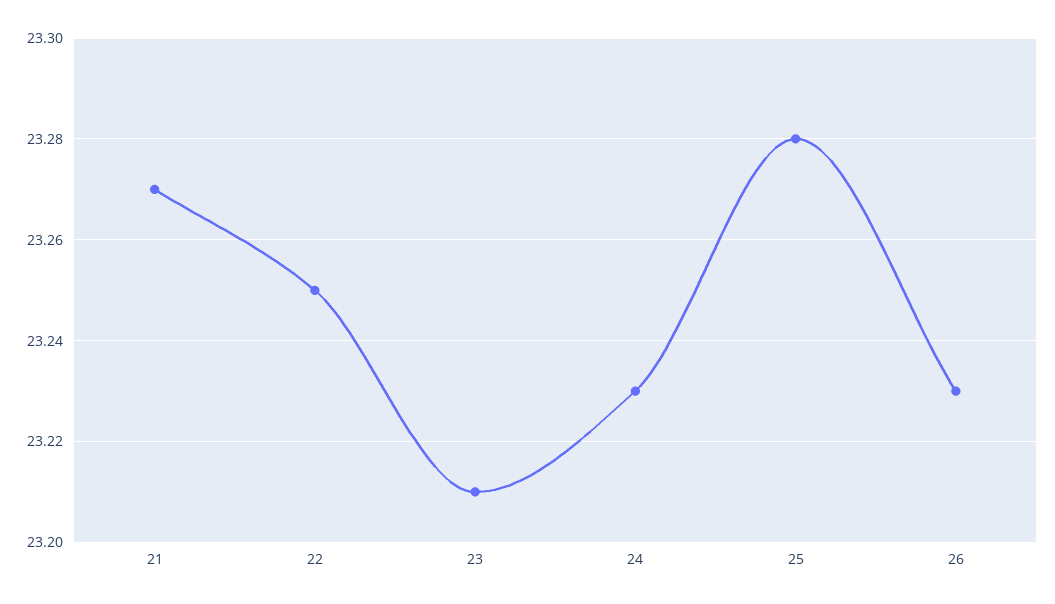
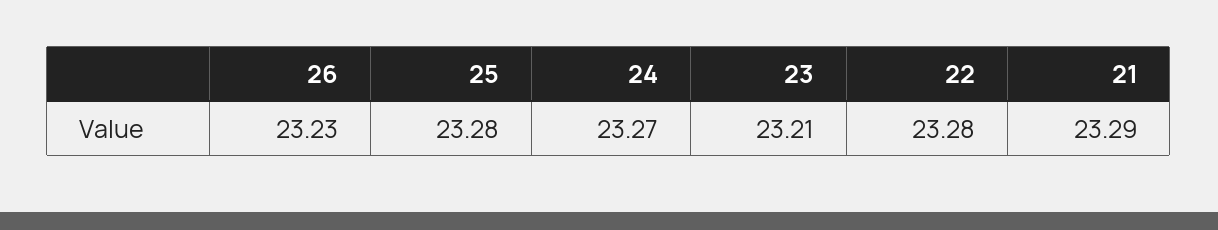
  {
-   "21": 23.27,
+   "21": 23.29,
-   "22": 23.25,
+   "22": 23.28,
    "23": 23.21,
-   "24": 23.23,
+   "24": 23.27,
    "25": 23.28,
    "26": 23.23
  }

